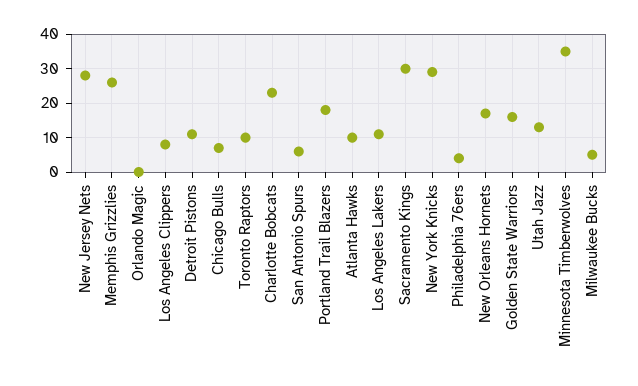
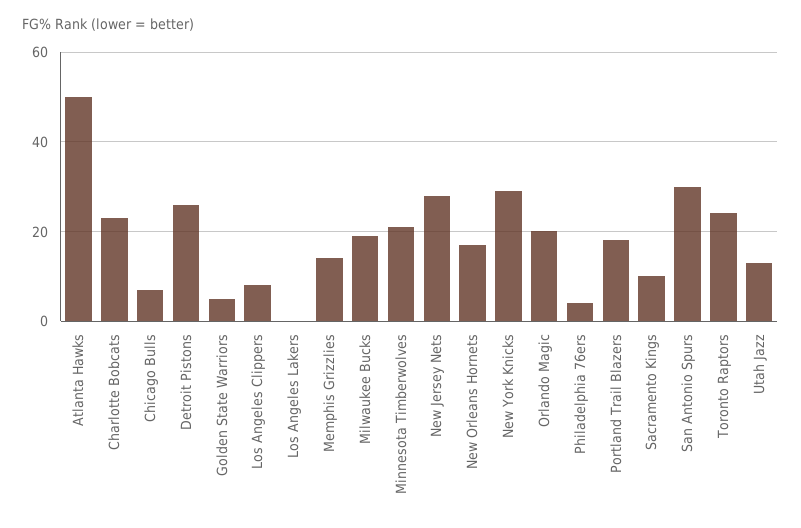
  {
    "New Jersey Nets": 30,
-   "Memphis Grizzlies": 25,
+   "Memphis Grizzlies": 15,
-   "Orlando Magic": 0,
+   "Orlando Magic": 20,
    "Los Angeles Clippers": 10,
-   "Detroit Pistons": 10,
+   "Detroit Pistons": 25,
    "Chicago Bulls": 5,
-   "Toronto Raptors": 10,
+   "Toronto Raptors": 25,
    "Charlotte Bobcats": 25,
-   "San Antonio Spurs": 5,
+   "San Antonio Spurs": 30,
    "Portland Trail Blazers": 20,
-   "Atlanta Hawks": 10,
+   "Atlanta Hawks": 50,
-   "Los Angeles Lakers": 10,
+   "Los Angeles Lakers": 0,
-   "Sacramento Kings": 30,
+   "Sacramento Kings": 10,
    "New York Knicks": 30,
    "Philadelphia 76ers": 5,
    "New Orleans Hornets": 15,
-   "Golden State Warriors": 15,
+   "Golden State Warriors": 5,
    "Utah Jazz": 15,
-   "Minnesota Timberwolves": 35,
+   "Minnesota Timberwolves": 20,
-   "Milwaukee Bucks": 5
+   "Milwaukee Bucks": 20
  }

